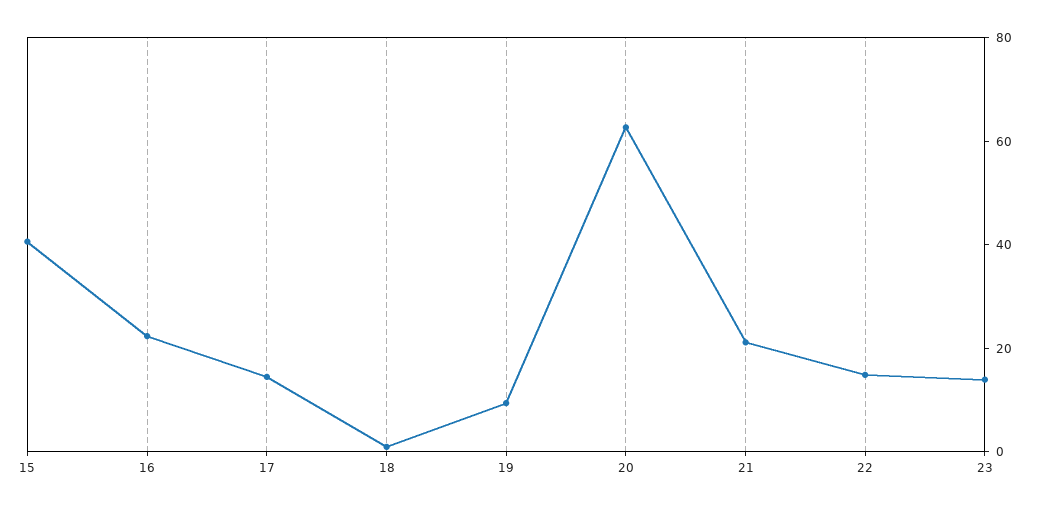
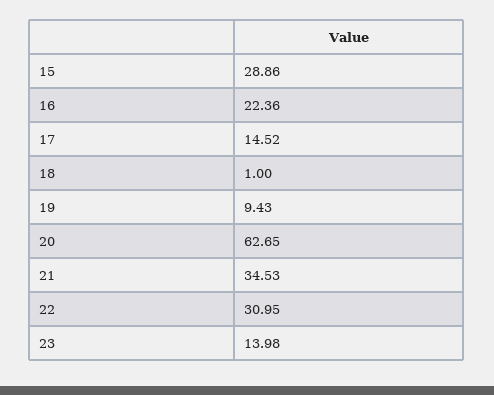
  {
-   "15": 40,
+   "15": 28.86,
    "16": 22.36,
    "17": 14.52,
    "18": 1,
    "19": 9.43,
    "20": 62.65,
-   "21": 20,
+   "21": 34.53,
-   "22": 15,
+   "22": 30.95,
    "23": 13.98
  }

